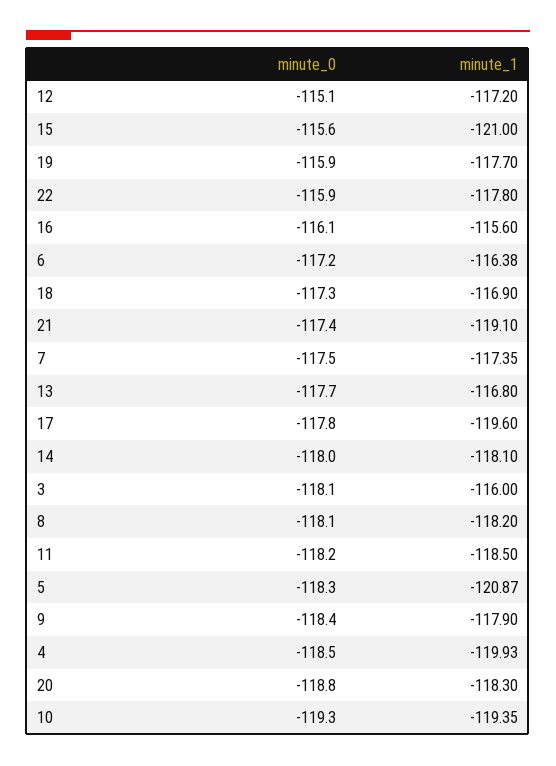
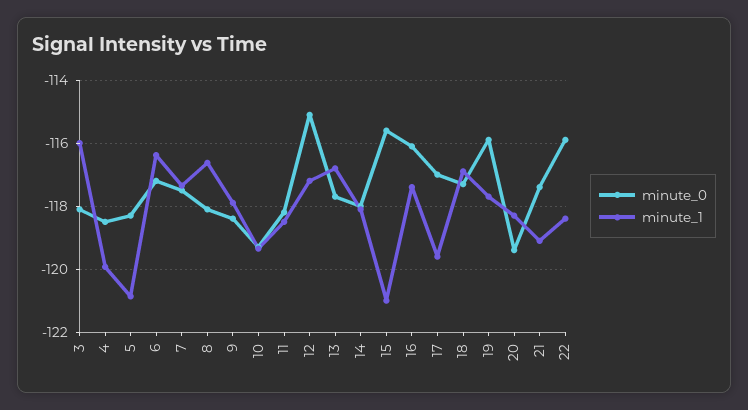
  {
    "minute_0": {
      "12": -115.1,
      "15": -115.6,
      "19": -115.9,
      "22": -115.9,
      "16": -116.1,
      "6": -117.2,
      "18": -117.3,
      "21": -117.4,
      "7": -117.5,
      "13": -117.7,
-     "17": -117.8,
+     "17": -117,
      "14": -118,
      "3": -118.1,
      "8": -118.1,
      "11": -118.2,
      "5": -118.3,
      "9": -118.4,
      "4": -118.5,
-     "20": -118.8,
+     "20": -119.4,
      "10": -119.3
    },
    "minute_1": {
      "12": -117.2,
      "15": -121,
      "19": -117.7,
-     "22": -117.8,
+     "22": -118.4,
-     "16": -115.6,
+     "16": -117.4,
      "6": -116.38,
      "18": -116.9,
      "21": -119.1,
      "7": -117.35,
      "13": -116.8,
      "17": -119.6,
      "14": -118.1,
      "3": -116,
-     "8": -118.2,
+     "8": -116.6,
      "11": -118.5,
      "5": -120.87,
      "9": -117.9,
      "4": -119.93,
      "20": -118.3,
      "10": -119.35
    }
  }

